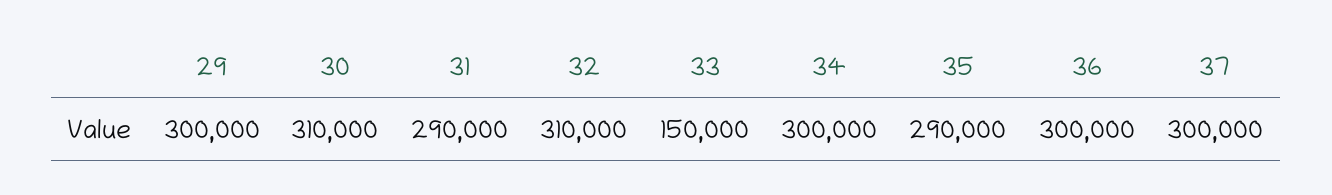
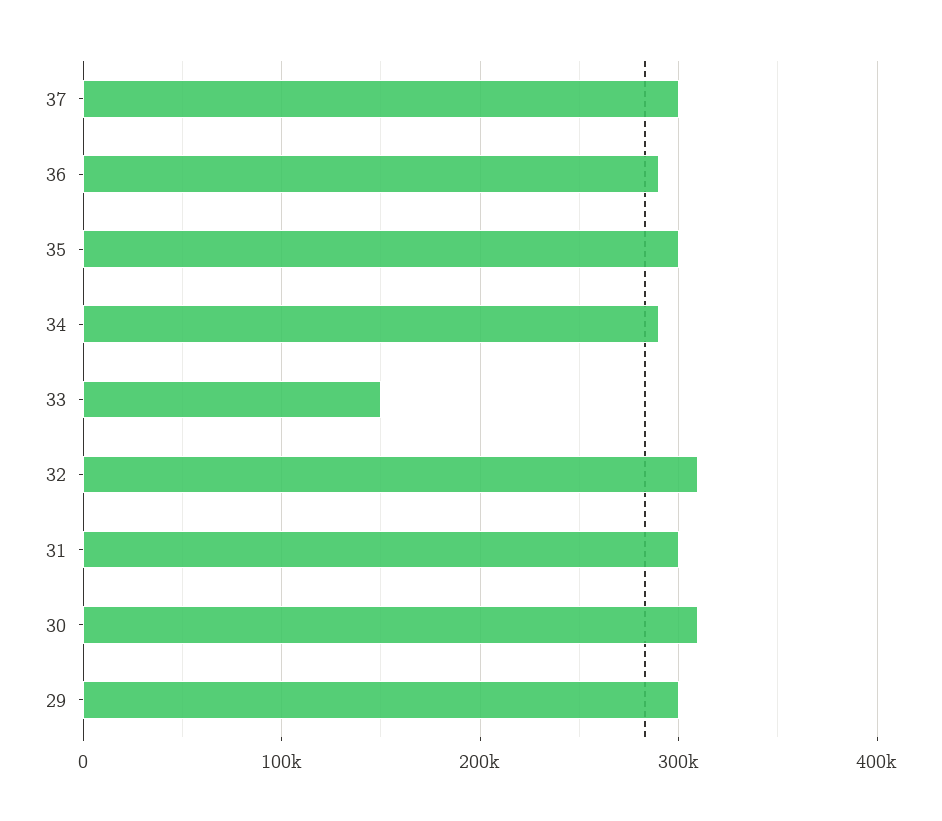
  {
    "29": 300000,
    "30": 310000,
-   "31": 290000,
+   "31": 300000,
    "32": 310000,
    "33": 150000,
-   "34": 300000,
+   "34": 290000,
-   "35": 290000,
+   "35": 300000,
-   "36": 300000,
+   "36": 290000,
    "37": 300000
  }

